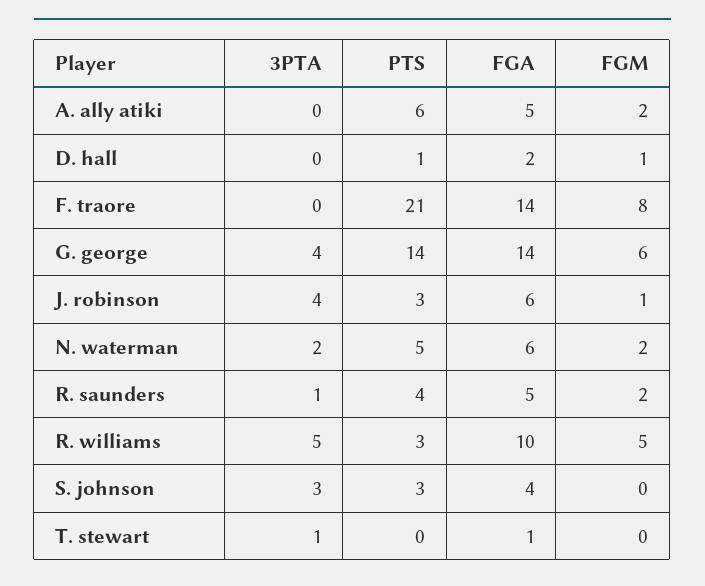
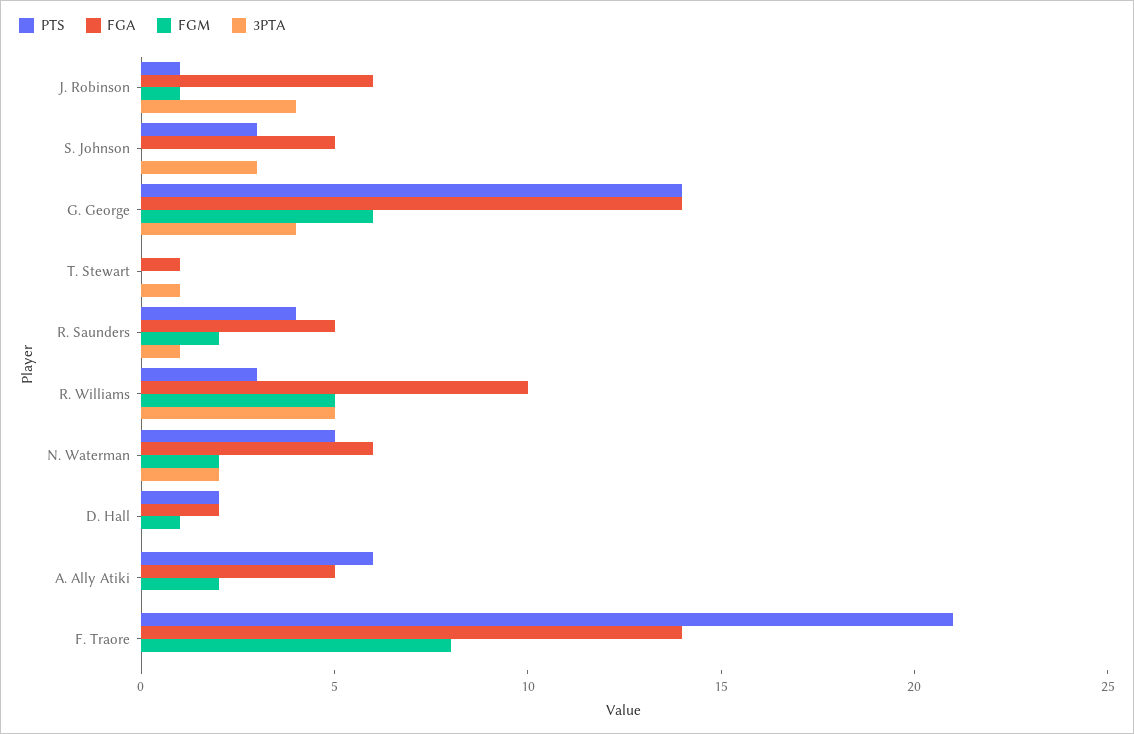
  {
    "3PTA": {
      "A. ally atiki": 0,
      "D. hall": 0,
      "F. traore": 0,
      "G. george": 4,
      "J. robinson": 4,
      "N. waterman": 2,
      "R. saunders": 1,
      "R. williams": 5,
      "S. johnson": 3,
      "T. stewart": 1
    },
    "PTS": {
      "A. ally atiki": 6,
-     "D. hall": 1,
+     "D. hall": 2,
      "F. traore": 21,
      "G. george": 14,
-     "J. robinson": 3,
+     "J. robinson": 1,
      "N. waterman": 5,
      "R. saunders": 4,
      "R. williams": 3,
      "S. johnson": 3,
      "T. stewart": 0
    },
    "FGA": {
      "A. ally atiki": 5,
      "D. hall": 2,
      "F. traore": 14,
      "G. george": 14,
      "J. robinson": 6,
      "N. waterman": 6,
      "R. saunders": 5,
      "R. williams": 10,
-     "S. johnson": 4,
+     "S. johnson": 5,
      "T. stewart": 1
    },
    "FGM": {
      "A. ally atiki": 2,
      "D. hall": 1,
      "F. traore": 8,
      "G. george": 6,
      "J. robinson": 1,
      "N. waterman": 2,
      "R. saunders": 2,
      "R. williams": 5,
      "S. johnson": 0,
      "T. stewart": 0
    }
  }

